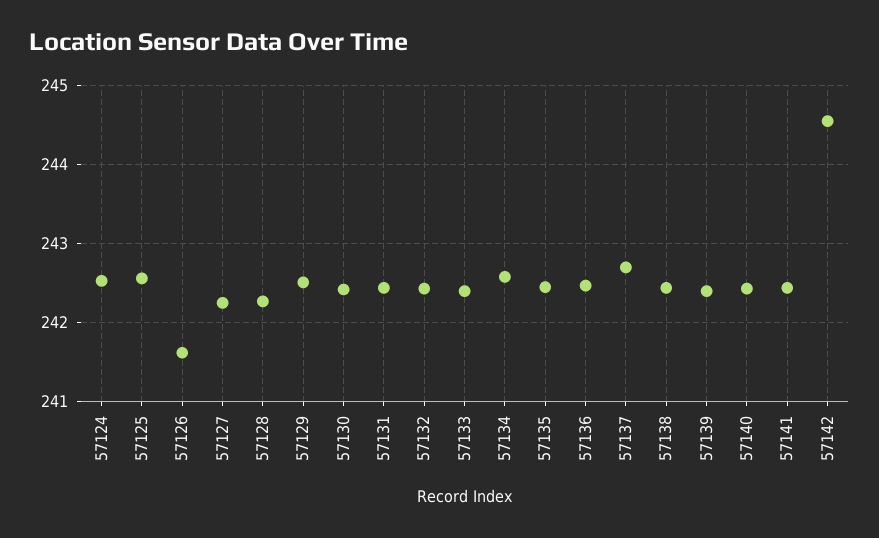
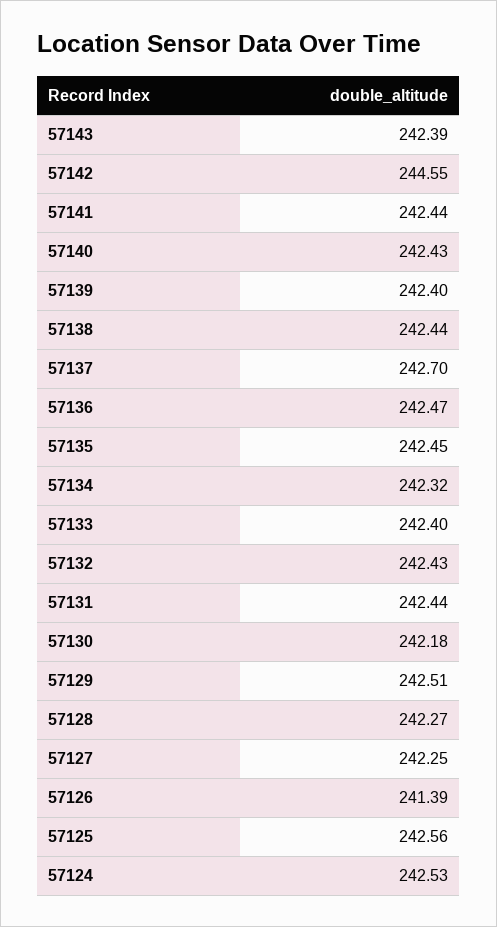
  {
    "57124": 242.53,
    "57125": 242.56,
-   "57126": 241.6,
+   "57126": 241.39,
    "57127": 242.25,
    "57128": 242.27,
    "57129": 242.51,
-   "57130": 242.4,
+   "57130": 242.18,
    "57131": 242.44,
    "57132": 242.43,
    "57133": 242.4,
-   "57134": 242.6,
+   "57134": 242.32,
    "57135": 242.45,
    "57136": 242.47,
    "57137": 242.7,
    "57138": 242.44,
    "57139": 242.4,
    "57140": 242.43,
    "57141": 242.44,
-   "57142": 244.55
+   "57142": 244.55,
+   "57143": 242.39
  }

